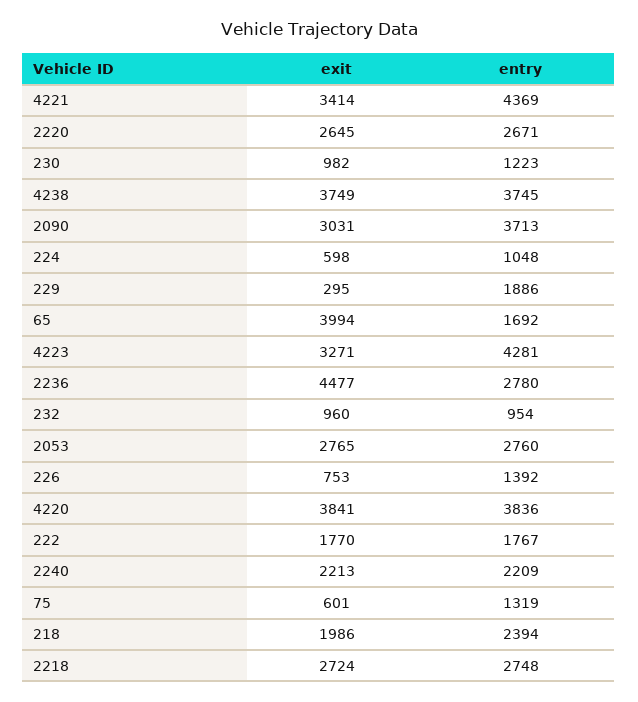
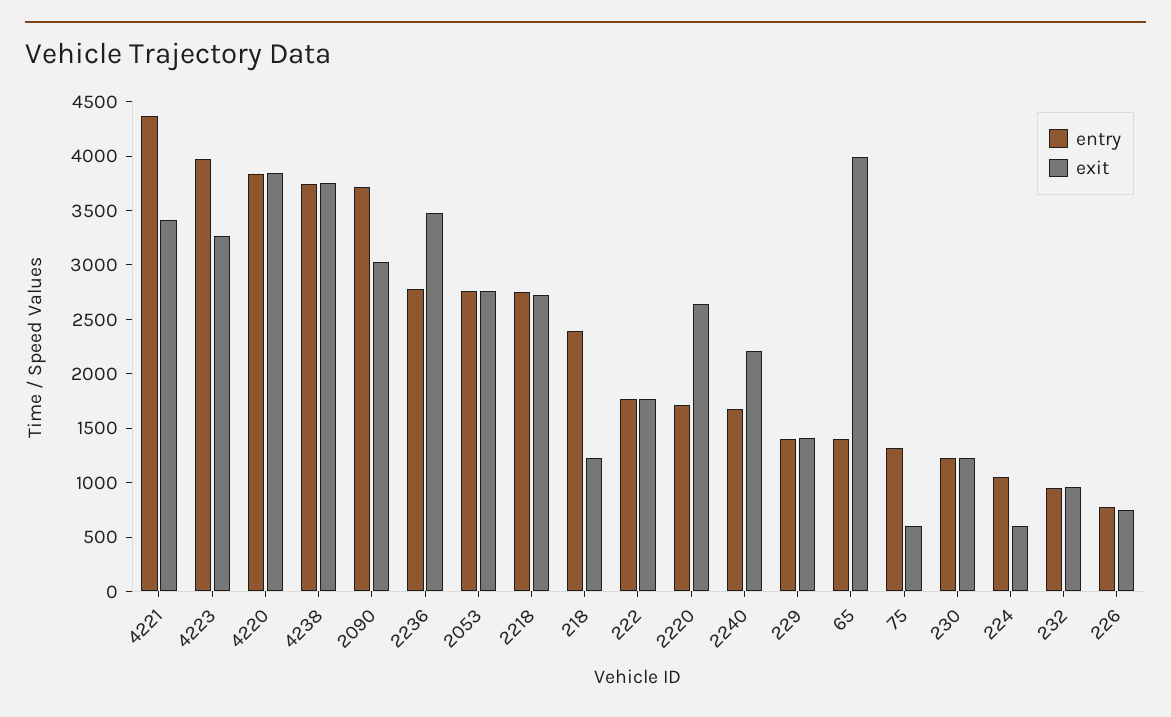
  {
    "exit": {
      "4221": 3414,
      "2220": 2645,
-     "230": 982,
+     "230": 1200,
      "4238": 3749,
      "2090": 3031,
      "224": 598,
-     "229": 295,
+     "229": 1400,
      "65": 3994,
      "4223": 3271,
-     "2236": 4477,
+     "2236": 3500,
      "232": 960,
      "2053": 2765,
      "226": 753,
      "4220": 3841,
      "222": 1770,
      "2240": 2213,
      "75": 601,
-     "218": 1986,
+     "218": 1200,
      "2218": 2724
    },
    "entry": {
      "4221": 4369,
-     "2220": 2671,
+     "2220": 1700,
      "230": 1223,
      "4238": 3745,
      "2090": 3713,
      "224": 1048,
-     "229": 1886,
+     "229": 1400,
-     "65": 1692,
+     "65": 1400,
-     "4223": 4281,
+     "4223": 4000,
      "2236": 2780,
      "232": 954,
      "2053": 2760,
-     "226": 1392,
+     "226": 800,
      "4220": 3836,
      "222": 1767,
-     "2240": 2209,
+     "2240": 1700,
      "75": 1319,
      "218": 2394,
      "2218": 2748
    }
  }

